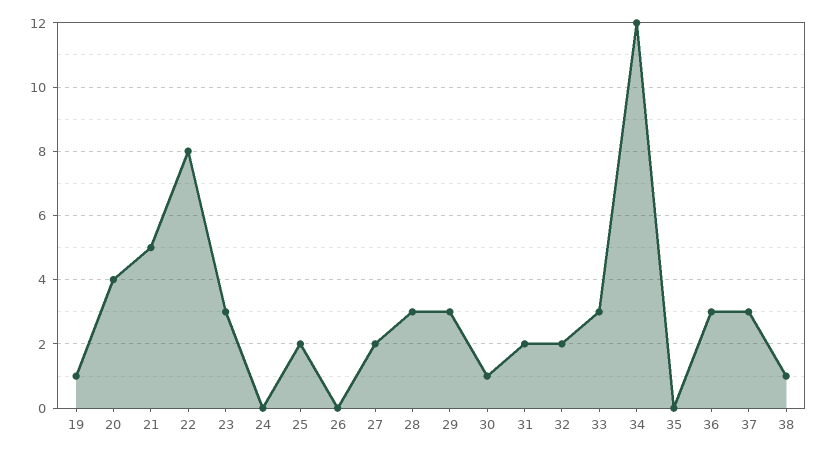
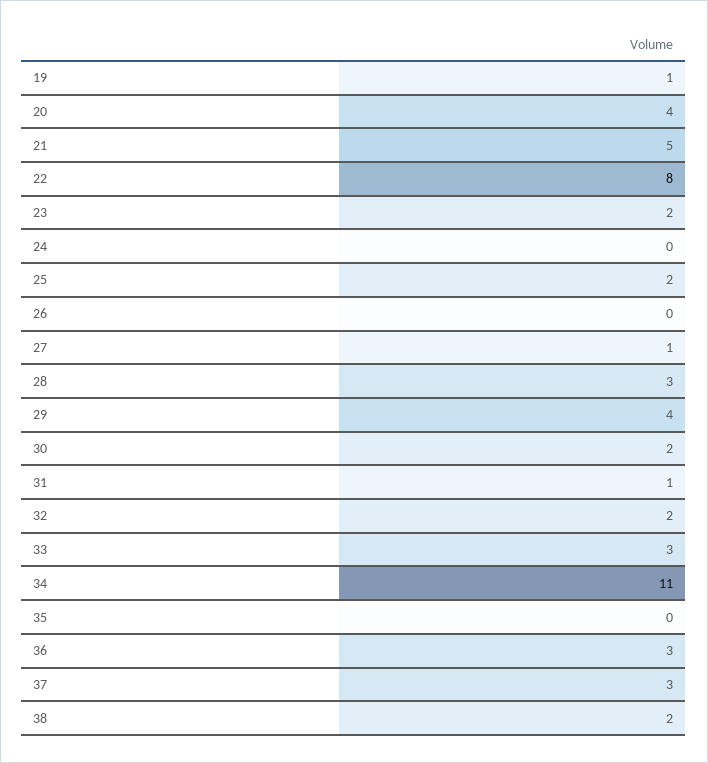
  {
    "19": 1,
    "20": 4,
    "21": 5,
    "22": 8,
-   "23": 3,
+   "23": 2,
    "24": 0,
    "25": 2,
    "26": 0,
-   "27": 2,
+   "27": 1,
    "28": 3,
-   "29": 3,
+   "29": 4,
-   "30": 1,
+   "30": 2,
-   "31": 2,
+   "31": 1,
    "32": 2,
    "33": 3,
-   "34": 12,
+   "34": 11,
    "35": 0,
    "36": 3,
    "37": 3,
-   "38": 1
+   "38": 2
  }

